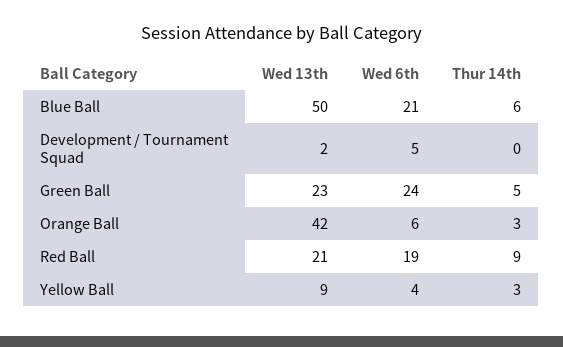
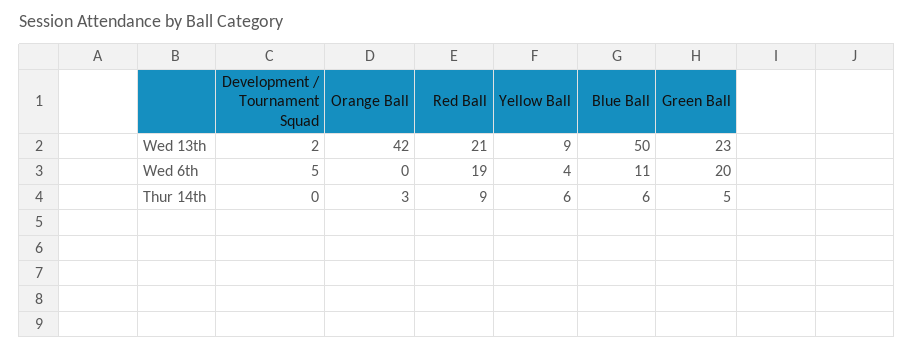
  {
    "Wed 13th": {
      "Blue Ball": 50,
      "Development / Tournament Squad": 2,
      "Green Ball": 23,
      "Orange Ball": 42,
      "Red Ball": 21,
      "Yellow Ball": 9
    },
    "Wed 6th": {
-     "Blue Ball": 21,
+     "Blue Ball": 11,
      "Development / Tournament Squad": 5,
-     "Green Ball": 24,
+     "Green Ball": 20,
-     "Orange Ball": 6,
+     "Orange Ball": 0,
      "Red Ball": 19,
      "Yellow Ball": 4
    },
    "Thur 14th": {
      "Blue Ball": 6,
      "Development / Tournament Squad": 0,
      "Green Ball": 5,
      "Orange Ball": 3,
      "Red Ball": 9,
-     "Yellow Ball": 3
+     "Yellow Ball": 6
    }
  }

